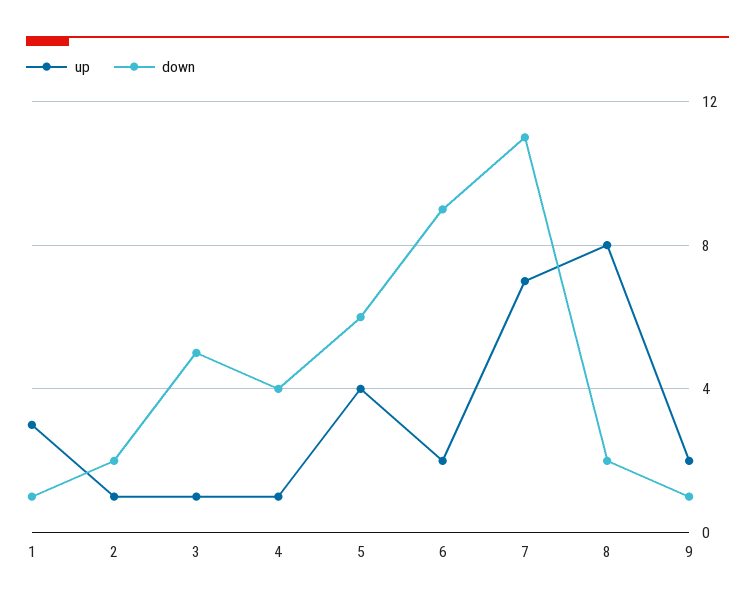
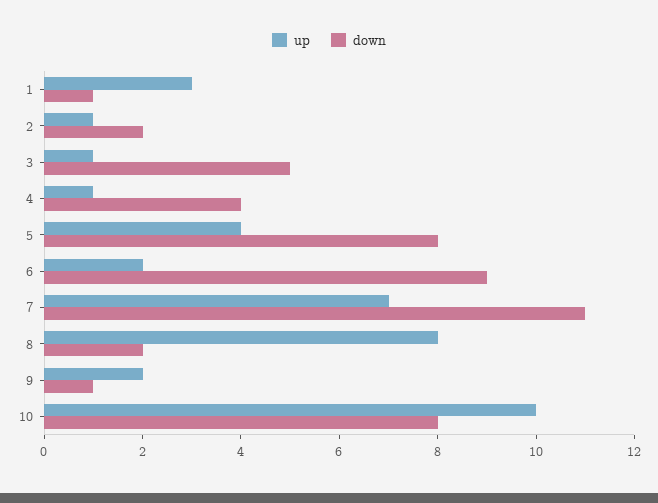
  {
    "up": {
      "1": 3,
      "2": 1,
      "3": 1,
      "4": 1,
      "5": 4,
      "6": 2,
      "7": 7,
      "8": 8,
-     "9": 2
+     "9": 2,
+     "10": 10
    },
    "down": {
      "1": 1,
      "2": 2,
      "3": 5,
      "4": 4,
-     "5": 6,
+     "5": 8,
      "6": 9,
      "7": 11,
      "8": 2,
-     "9": 1
+     "9": 1,
+     "10": 8
    }
  }

